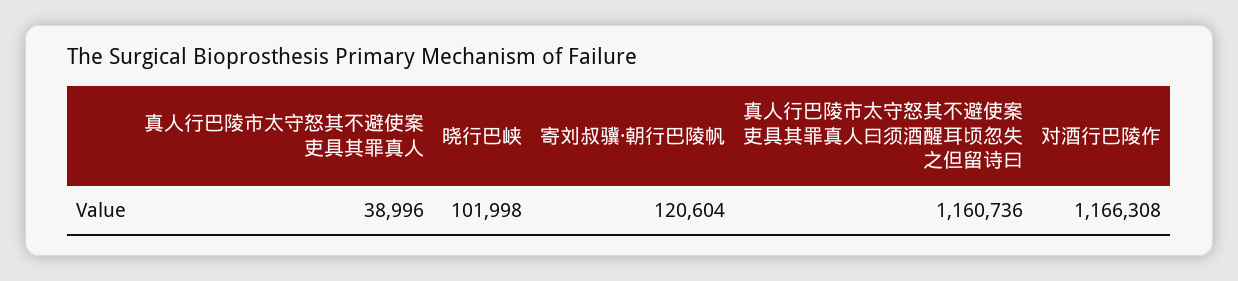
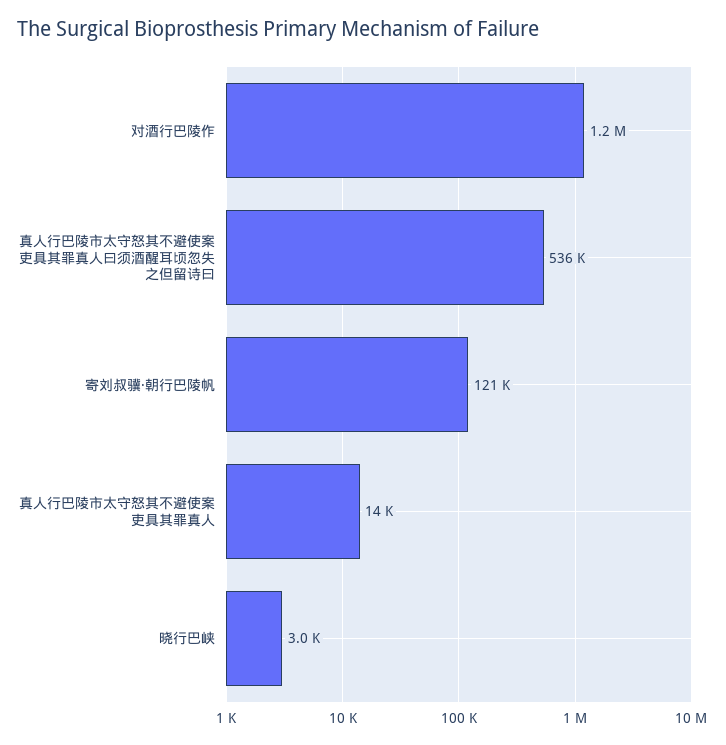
  {
-   "真人行巴陵市太守怒其不避使案吏具其罪真人": 38996,
+   "真人行巴陵市太守怒其不避使案吏具其罪真人": 14000,
-   "晓行巴峡": 101998,
+   "晓行巴峡": 3000,
    "寄刘叔骥·朝行巴陵帆": 120604,
-   "真人行巴陵市太守怒其不避使案吏具其罪真人曰须酒醒耳顷忽失之但留诗曰": 1160736,
+   "真人行巴陵市太守怒其不避使案吏具其罪真人曰须酒醒耳顷忽失之但留诗曰": 536000,
    "对酒行巴陵作": 1166308
  }

